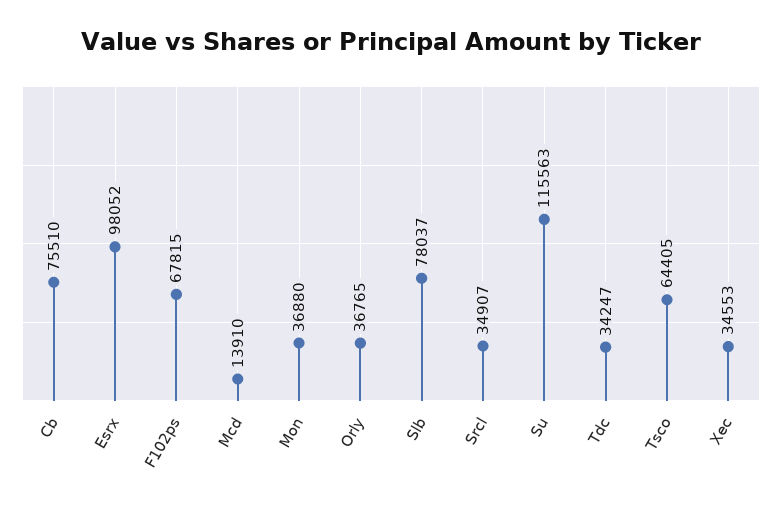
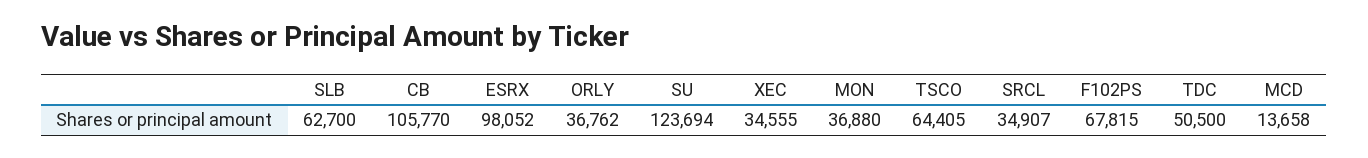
  {
-   "Cb": 75510,
+   "Cb": 105770,
    "Esrx": 98052,
    "F102ps": 67815,
-   "Mcd": 13910,
+   "Mcd": 13658,
    "Mon": 36880,
-   "Orly": 36765,
+   "Orly": 36762,
-   "Slb": 78037,
+   "Slb": 62700,
    "Srcl": 34907,
-   "Su": 115563,
+   "Su": 123694,
-   "Tdc": 34247,
+   "Tdc": 50500,
    "Tsco": 64405,
-   "Xec": 34553
+   "Xec": 34555
  }

